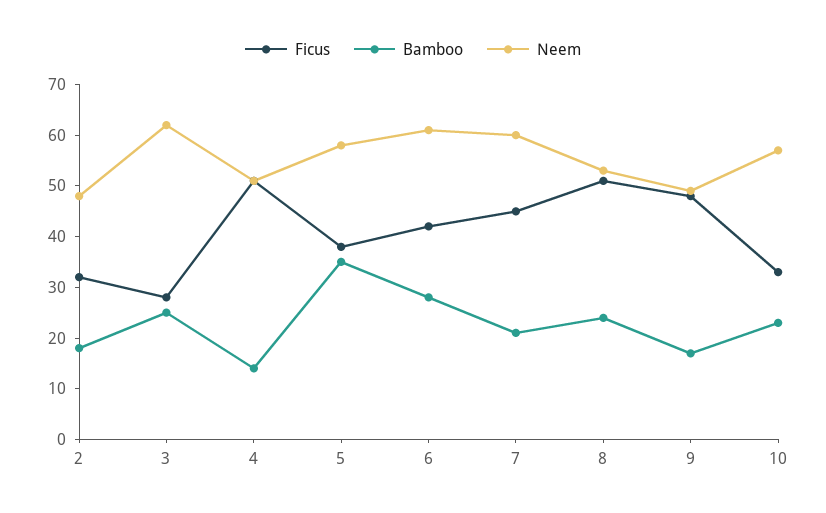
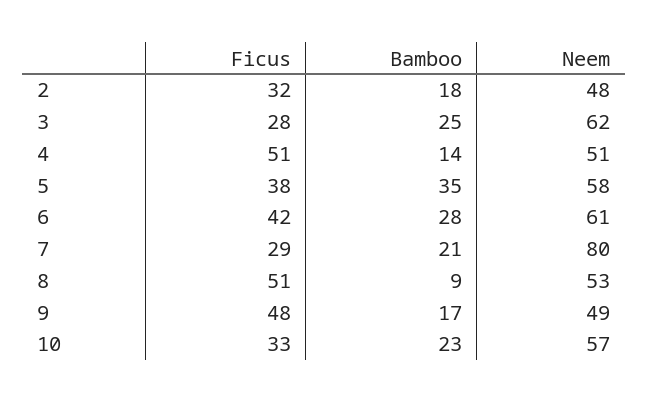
  {
    "Ficus": {
      "2": 32,
      "3": 28,
      "4": 51,
      "5": 38,
      "6": 42,
-     "7": 45,
+     "7": 29,
      "8": 51,
      "9": 48,
      "10": 33
    },
    "Bamboo": {
      "2": 18,
      "3": 25,
      "4": 14,
      "5": 35,
      "6": 28,
      "7": 21,
-     "8": 25,
+     "8": 9,
      "9": 17,
      "10": 23
    },
    "Neem": {
      "2": 48,
      "3": 62,
      "4": 51,
      "5": 58,
      "6": 61,
-     "7": 60,
+     "7": 80,
      "8": 53,
      "9": 49,
      "10": 57
    }
  }

